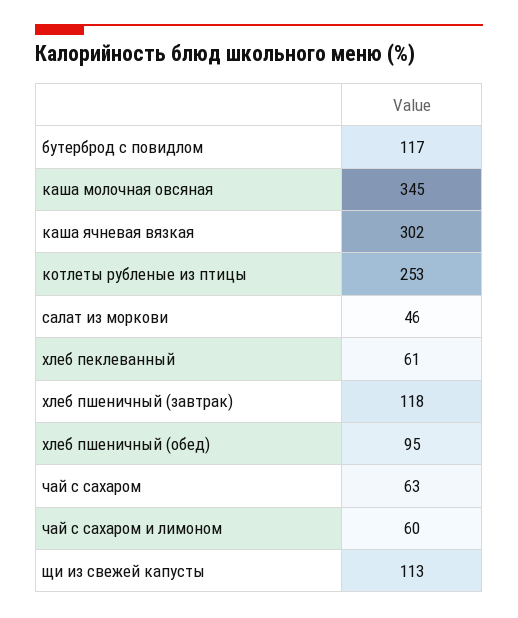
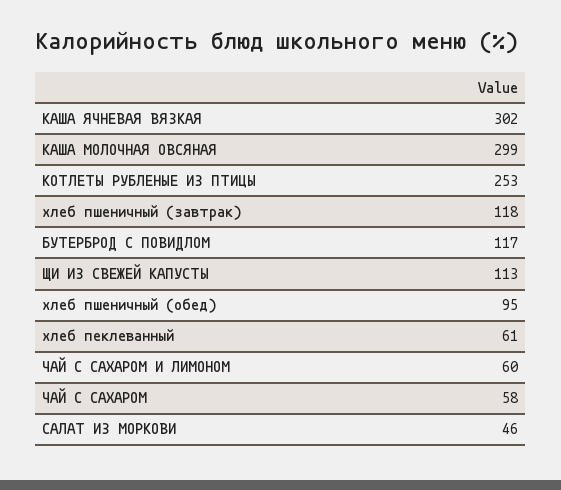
  {
    "бутерброд с повидлом": 117,
-   "каша молочная овсяная": 345,
+   "каша молочная овсяная": 299,
    "каша ячневая вязкая": 302,
    "котлеты рубленые из птицы": 253,
    "салат из моркови": 46,
    "хлеб пеклеванный": 61,
    "хлеб пшеничный (завтрак)": 118,
    "хлеб пшеничный (обед)": 95,
-   "чай с сахаром": 63,
+   "чай с сахаром": 58,
    "чай с сахаром и лимоном": 60,
    "щи из свежей капусты": 113
  }

